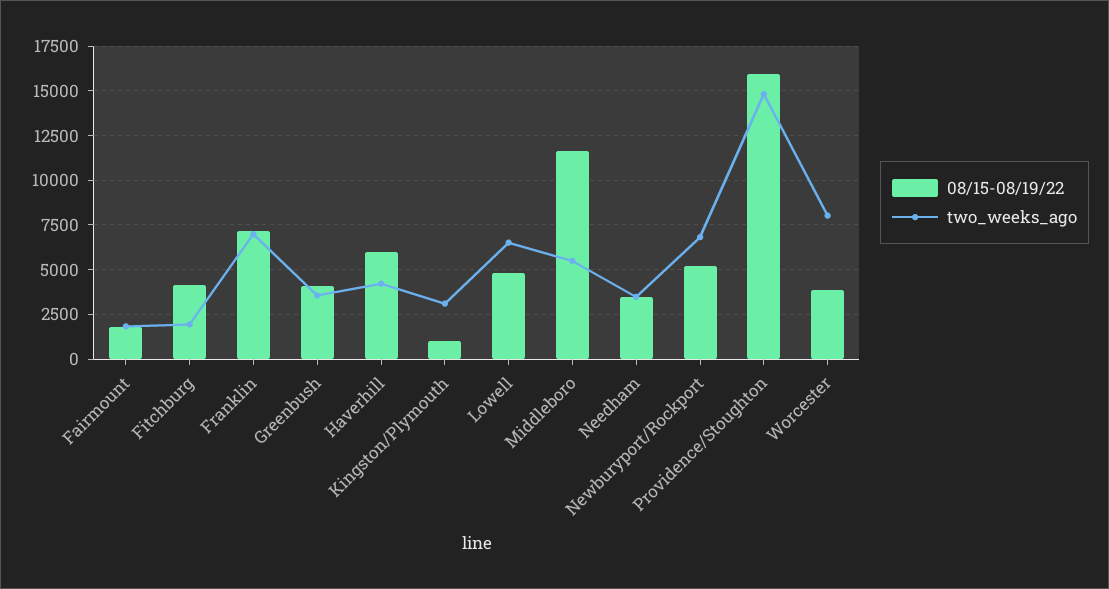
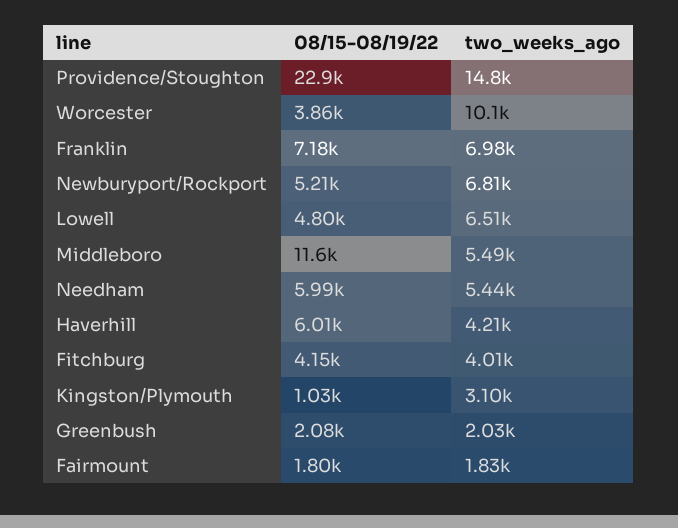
  {
    "08/15-08/19/22": {
      "Fairmount": 1800,
      "Fitchburg": 4150,
      "Franklin": 7180,
-     "Greenbush": 4000,
+     "Greenbush": 2080,
      "Haverhill": 6010,
      "Kingston/Plymouth": 1030,
      "Lowell": 4800,
      "Middleboro": 11600,
-     "Needham": 3500,
+     "Needham": 5990,
      "Newburyport/Rockport": 5210,
-     "Providence/Stoughton": 16000,
+     "Providence/Stoughton": 22900,
      "Worcester": 3860
    },
    "two_weeks_ago": {
      "Fairmount": 1830,
-     "Fitchburg": 2000,
+     "Fitchburg": 4010,
      "Franklin": 6980,
-     "Greenbush": 3500,
+     "Greenbush": 2030,
      "Haverhill": 4210,
      "Kingston/Plymouth": 3100,
      "Lowell": 6510,
      "Middleboro": 5490,
-     "Needham": 3500,
+     "Needham": 5440,
      "Newburyport/Rockport": 6810,
      "Providence/Stoughton": 14800,
-     "Worcester": 8000
+     "Worcester": 10100
    }
  }

